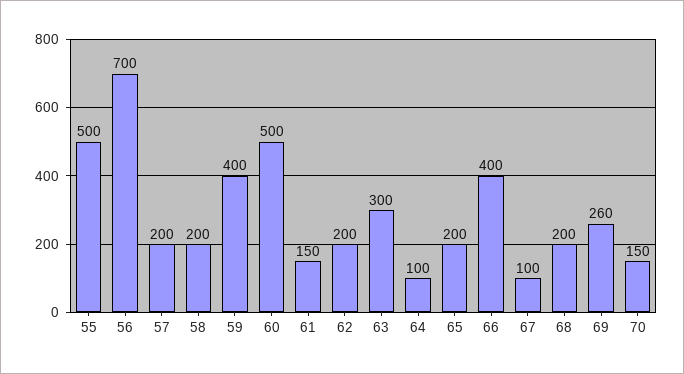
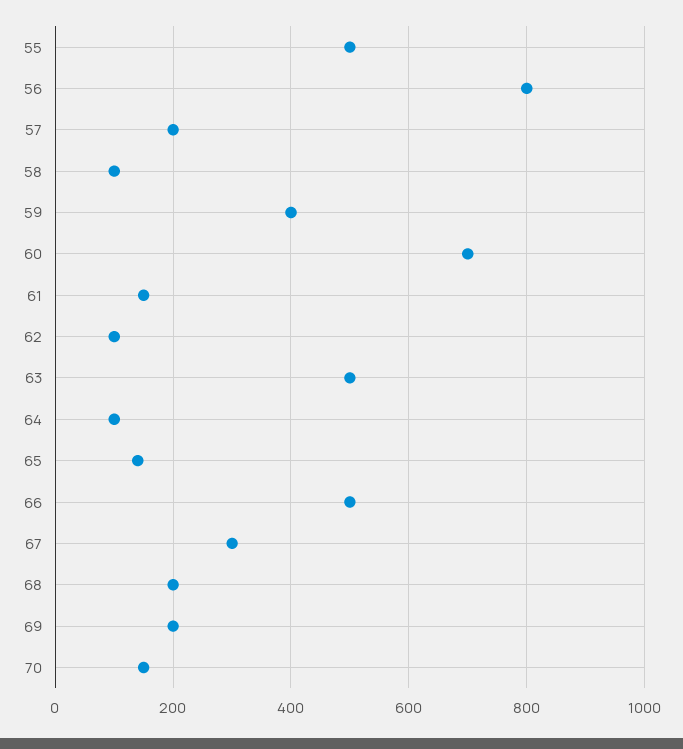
  {
    "55": 500,
-   "56": 700,
+   "56": 800,
    "57": 200,
-   "58": 200,
+   "58": 100,
    "59": 400,
-   "60": 500,
+   "60": 700,
    "61": 150,
-   "62": 200,
+   "62": 100,
-   "63": 300,
+   "63": 500,
    "64": 100,
-   "65": 200,
+   "65": 140,
-   "66": 400,
+   "66": 500,
-   "67": 100,
+   "67": 300,
    "68": 200,
-   "69": 260,
+   "69": 200,
    "70": 150
  }

